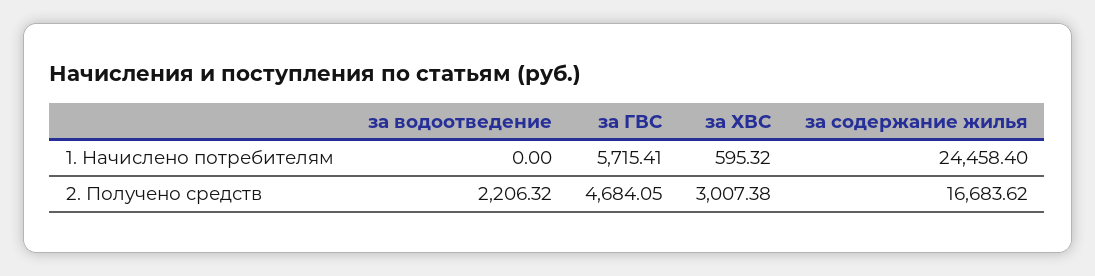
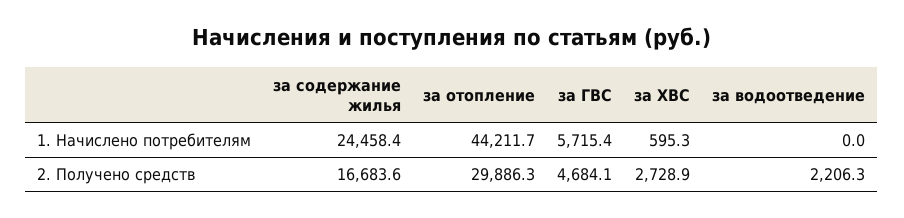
  {
    "за водоотведение": {
      "1. Начислено потребителям": 0,
      "2. Получено средств": 2206.32
    },
    "за ГВС": {
      "1. Начислено потребителям": 5715.41,
      "2. Получено средств": 4684.05
    },
    "за ХВС": {
      "1. Начислено потребителям": 595.32,
-     "2. Получено средств": 3007.38
+     "2. Получено средств": 2728.9
    },
    "за содержание жилья": {
      "1. Начислено потребителям": 24458.4,
      "2. Получено средств": 16683.62
-   }
+   },
+   "за отопление": {
+     "1. Начислено потребителям": 44211.7,
+     "2. Получено средств": 29886.3
+   }
  }

